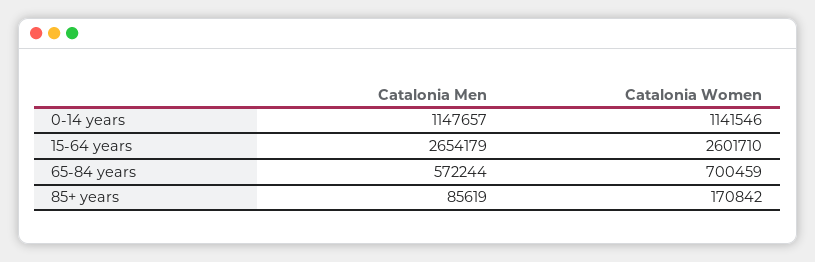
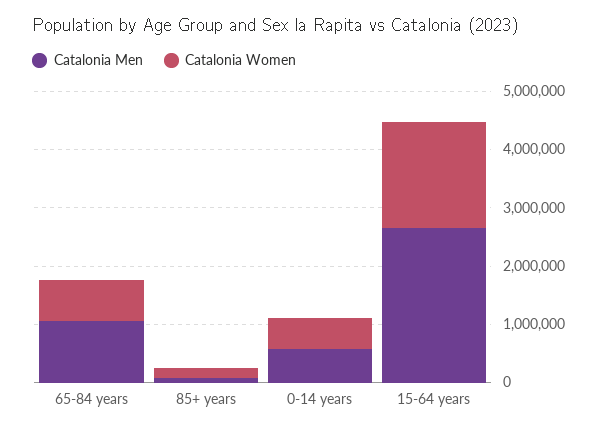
  {
    "Catalonia Men": {
-     "0-14 years": 1147657,
+     "0-14 years": 600000,
      "15-64 years": 2654179,
-     "65-84 years": 572244,
+     "65-84 years": 1000000,
      "85+ years": 85619
    },
    "Catalonia Women": {
-     "0-14 years": 1141546,
+     "0-14 years": 600000,
-     "15-64 years": 2601710,
+     "15-64 years": 1800000,
      "65-84 years": 700459,
      "85+ years": 170842
    }
  }

